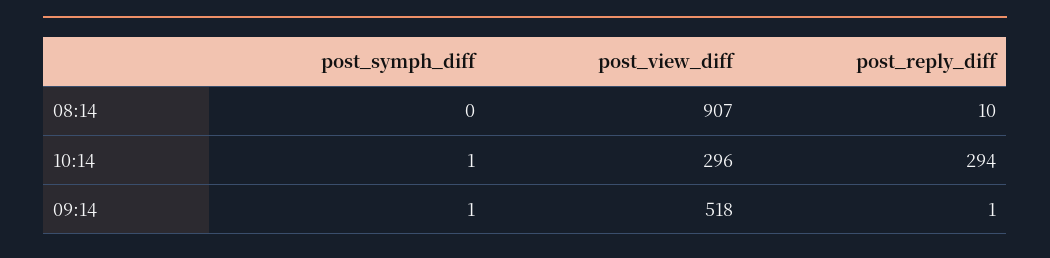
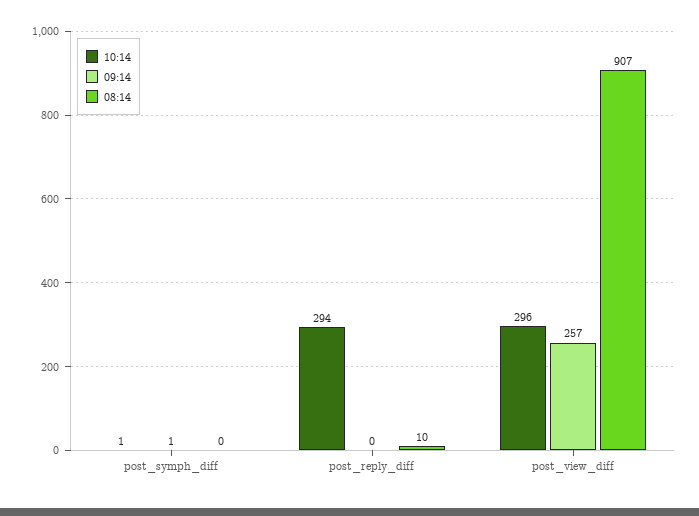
  {
    "08:14": {
      "post_symph_diff": 0,
      "post_view_diff": 907,
      "post_reply_diff": 10
    },
    "10:14": {
      "post_symph_diff": 1,
      "post_view_diff": 296,
      "post_reply_diff": 294
    },
    "09:14": {
      "post_symph_diff": 1,
-     "post_view_diff": 518,
+     "post_view_diff": 257,
-     "post_reply_diff": 1
+     "post_reply_diff": 0
    }
  }

